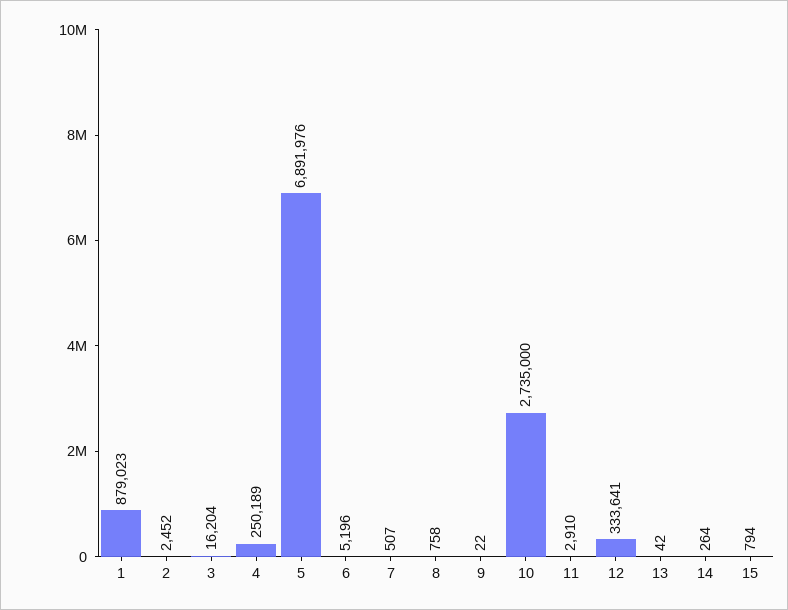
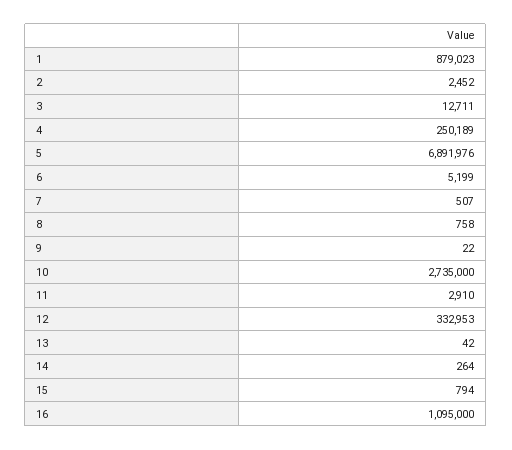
  {
    "1": 879023,
    "2": 2452,
-   "3": 16204,
+   "3": 12711,
    "4": 250189,
    "5": 6891976,
-   "6": 5196,
+   "6": 5199,
    "7": 507,
    "8": 758,
    "9": 22,
    "10": 2735000,
    "11": 2910,
-   "12": 333641,
+   "12": 332953,
    "13": 42,
    "14": 264,
-   "15": 794
+   "15": 794,
+   "16": 1095000
  }

